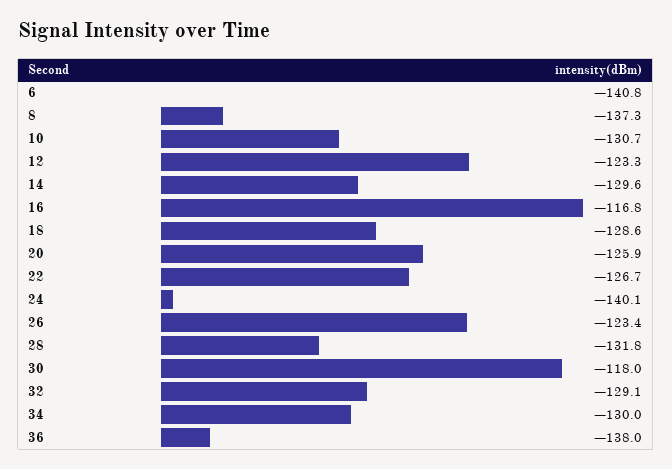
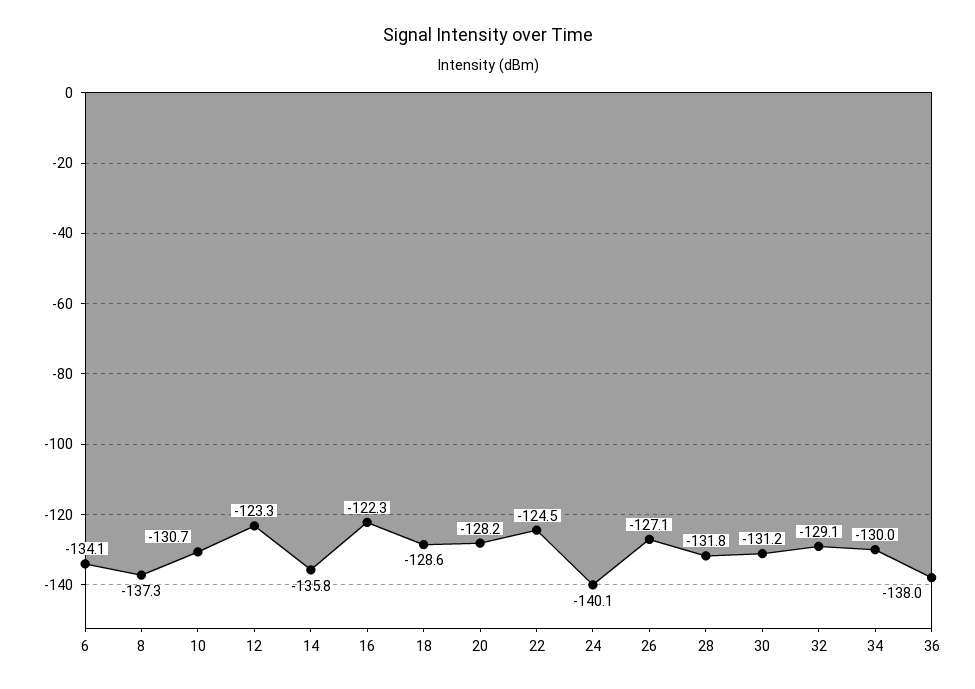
  {
-   "6": -140.8,
+   "6": -134.1,
    "8": -137.3,
    "10": -130.7,
    "12": -123.3,
-   "14": -129.6,
+   "14": -135.8,
-   "16": -116.8,
+   "16": -122.3,
    "18": -128.6,
-   "20": -125.9,
+   "20": -128.2,
-   "22": -126.7,
+   "22": -124.5,
    "24": -140.1,
-   "26": -123.4,
+   "26": -127.1,
    "28": -131.8,
-   "30": -118,
+   "30": -131.2,
    "32": -129.1,
    "34": -130,
    "36": -138
  }

